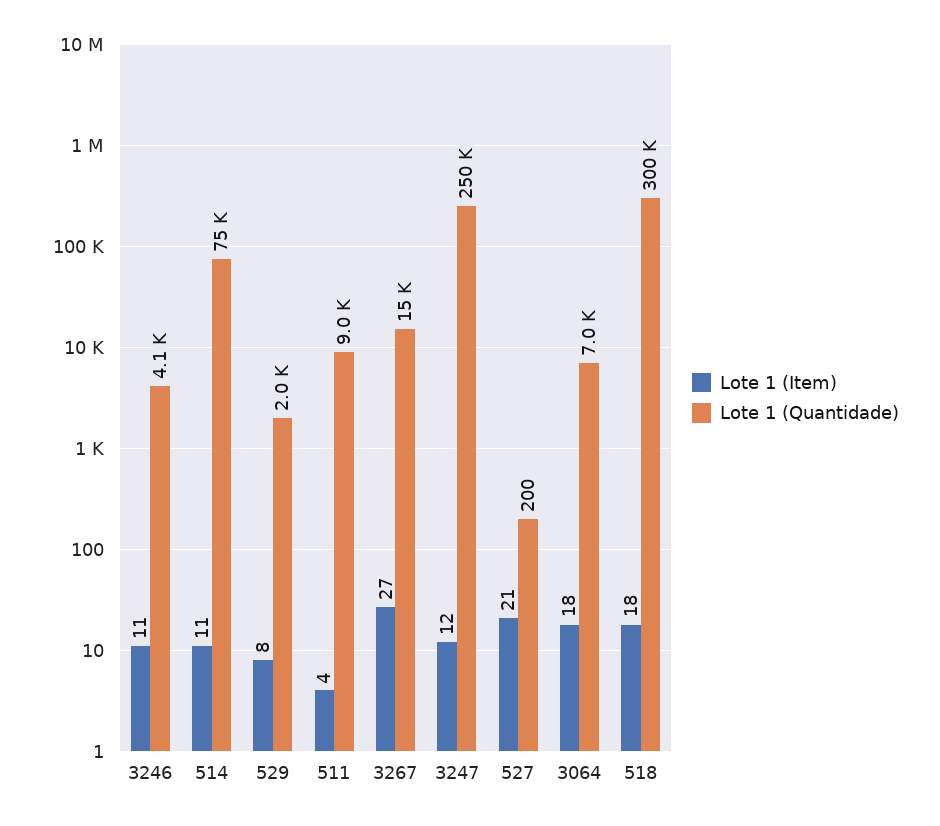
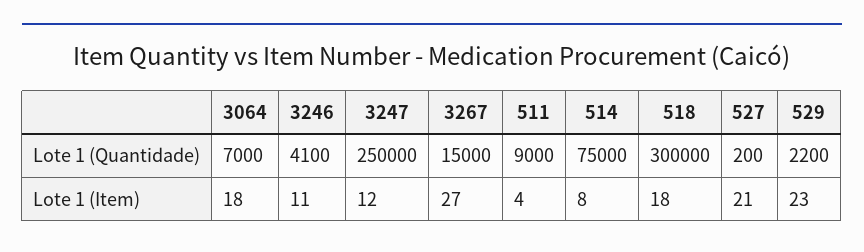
  {
    "Lote 1 (Item)": {
      "3246": 11,
-     "514": 11,
+     "514": 8,
-     "529": 8,
+     "529": 23,
      "511": 4,
      "3267": 27,
      "3247": 12,
      "527": 21,
      "3064": 18,
      "518": 18
    },
    "Lote 1 (Quantidade)": {
      "3246": 4100,
      "514": 75000,
-     "529": 2000,
+     "529": 2200,
      "511": 9000,
      "3267": 15000,
      "3247": 250000,
      "527": 200,
      "3064": 7000,
      "518": 300000
    }
  }

